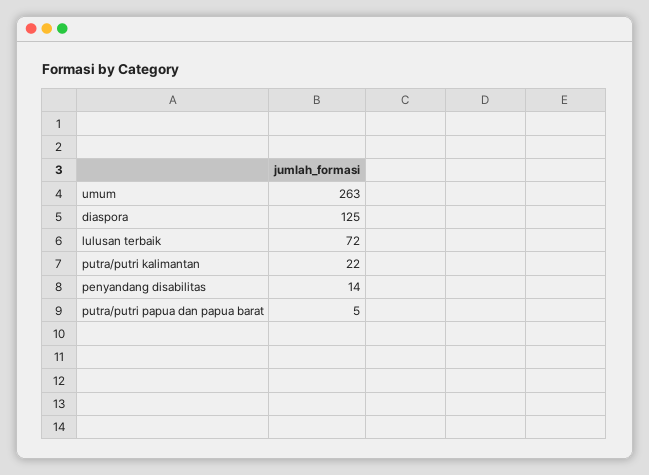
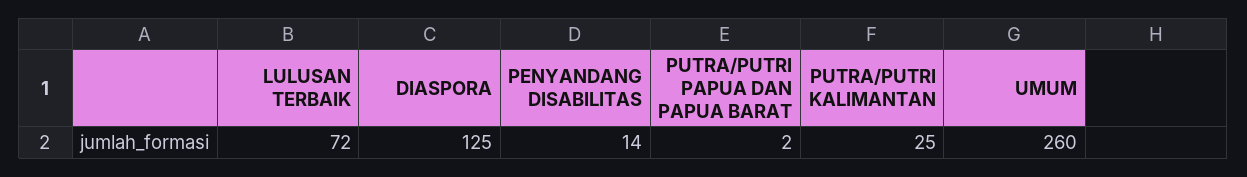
  {
-   "umum": 263,
+   "umum": 260,
    "diaspora": 125,
    "lulusan terbaik": 72,
-   "putra/putri kalimantan": 22,
+   "putra/putri kalimantan": 25,
    "penyandang disabilitas": 14,
-   "putra/putri papua dan papua barat": 5
+   "putra/putri papua dan papua barat": 2
  }

